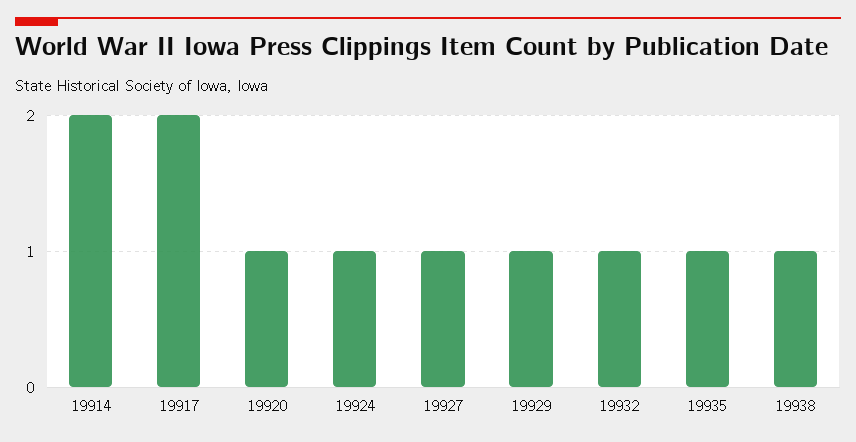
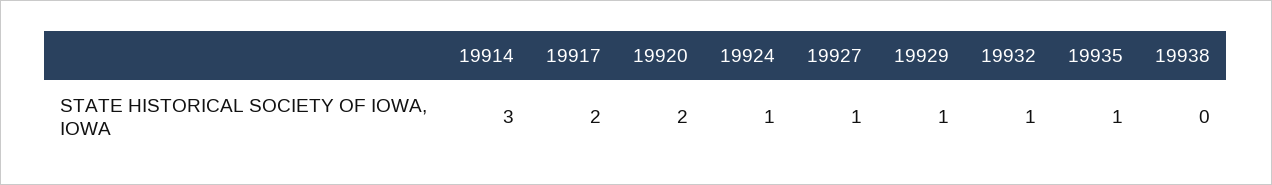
  {
-   "19914": 2,
+   "19914": 3,
    "19917": 2,
-   "19920": 1,
+   "19920": 2,
    "19924": 1,
    "19927": 1,
    "19929": 1,
    "19932": 1,
    "19935": 1,
-   "19938": 1
+   "19938": 0
  }

